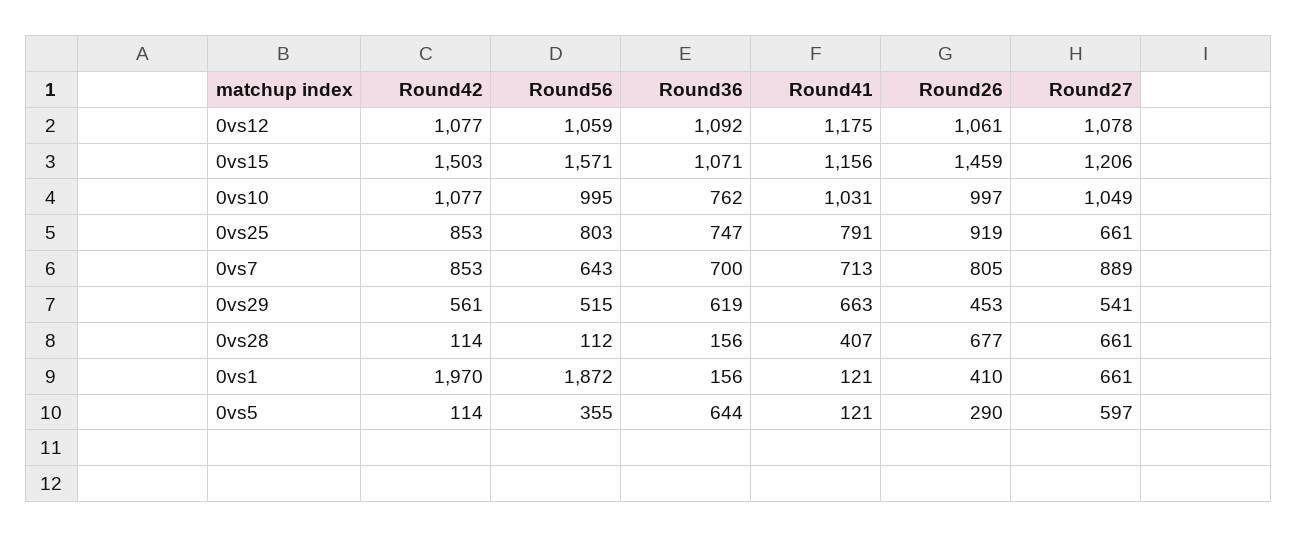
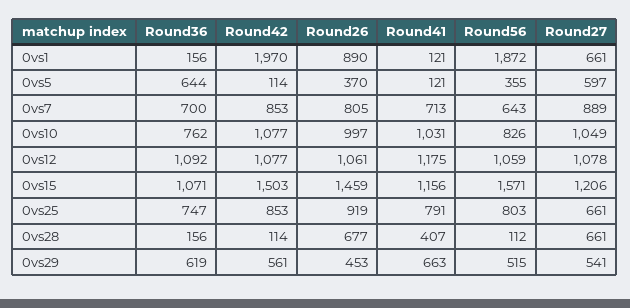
  {
    "Round42": {
      "0vs12": 1077,
      "0vs15": 1503,
      "0vs10": 1077,
      "0vs25": 853,
      "0vs7": 853,
      "0vs29": 561,
      "0vs28": 114,
      "0vs1": 1970,
      "0vs5": 114
    },
    "Round56": {
      "0vs12": 1059,
      "0vs15": 1571,
-     "0vs10": 995,
+     "0vs10": 826,
      "0vs25": 803,
      "0vs7": 643,
      "0vs29": 515,
      "0vs28": 112,
      "0vs1": 1872,
      "0vs5": 355
    },
    "Round36": {
      "0vs12": 1092,
      "0vs15": 1071,
      "0vs10": 762,
      "0vs25": 747,
      "0vs7": 700,
      "0vs29": 619,
      "0vs28": 156,
      "0vs1": 156,
      "0vs5": 644
    },
    "Round41": {
      "0vs12": 1175,
      "0vs15": 1156,
      "0vs10": 1031,
      "0vs25": 791,
      "0vs7": 713,
      "0vs29": 663,
      "0vs28": 407,
      "0vs1": 121,
      "0vs5": 121
    },
    "Round26": {
      "0vs12": 1061,
      "0vs15": 1459,
      "0vs10": 997,
      "0vs25": 919,
      "0vs7": 805,
      "0vs29": 453,
      "0vs28": 677,
-     "0vs1": 410,
+     "0vs1": 890,
-     "0vs5": 290
+     "0vs5": 370
    },
    "Round27": {
      "0vs12": 1078,
      "0vs15": 1206,
      "0vs10": 1049,
      "0vs25": 661,
      "0vs7": 889,
      "0vs29": 541,
      "0vs28": 661,
      "0vs1": 661,
      "0vs5": 597
    }
  }

